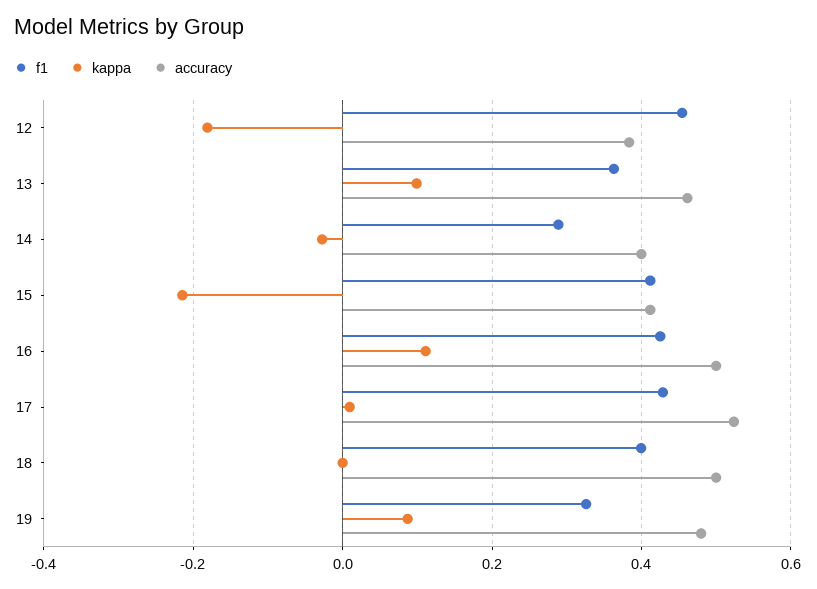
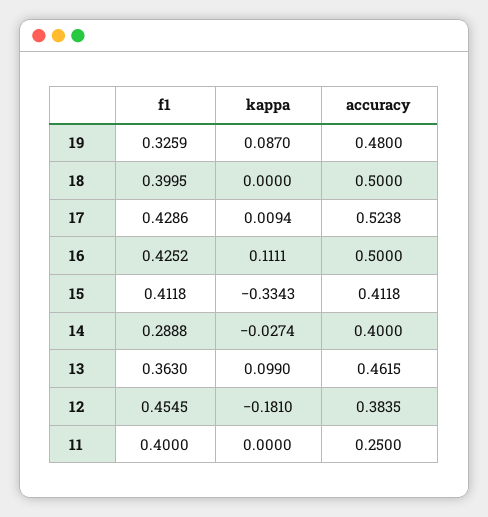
  {
    "f1": {
      "12": 0.4545,
      "13": 0.363,
      "14": 0.2888,
      "15": 0.4118,
      "16": 0.4252,
      "17": 0.4286,
      "18": 0.3995,
-     "19": 0.3259
+     "19": 0.3259,
+     "11": 0.4
    },
    "kappa": {
      "12": -0.181,
      "13": 0.099,
      "14": -0.0274,
-     "15": -0.22,
+     "15": -0.3343,
      "16": 0.1111,
      "17": 0.0094,
      "18": 0,
-     "19": 0.087
+     "19": 0.087,
+     "11": 0
    },
    "accuracy": {
      "12": 0.3835,
      "13": 0.4615,
      "14": 0.4,
      "15": 0.4118,
      "16": 0.5,
      "17": 0.5238,
      "18": 0.5,
-     "19": 0.48
+     "19": 0.48,
+     "11": 0.25
    }
  }

